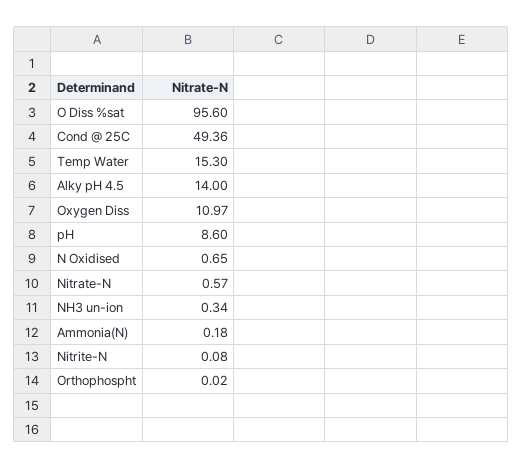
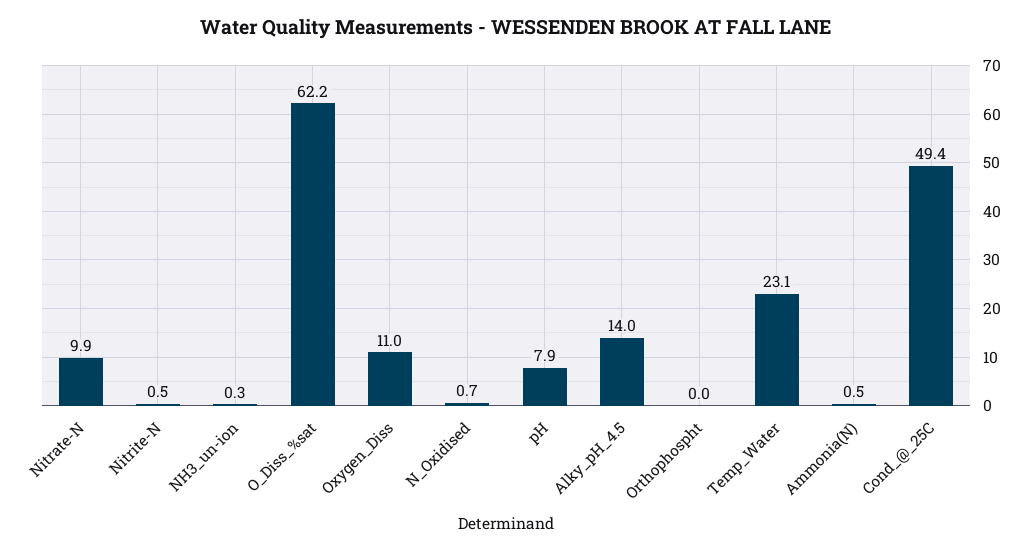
  {
-   "O Diss %sat": 95.6,
+   "O Diss %sat": 62.2,
    "Cond @ 25C": 49.36,
-   "Temp Water": 15.3,
+   "Temp Water": 23.1,
    "Alky pH 4.5": 14,
    "Oxygen Diss": 10.97,
-   "pH": 8.6,
+   "pH": 7.9,
    "N Oxidised": 0.65,
-   "Nitrate-N": 0.57,
+   "Nitrate-N": 9.9,
    "NH3 un-ion": 0.34,
-   "Ammonia(N)": 0.18,
+   "Ammonia(N)": 0.5,
-   "Nitrite-N": 0.08,
+   "Nitrite-N": 0.5,
    "Orthophospht": 0.02
  }

